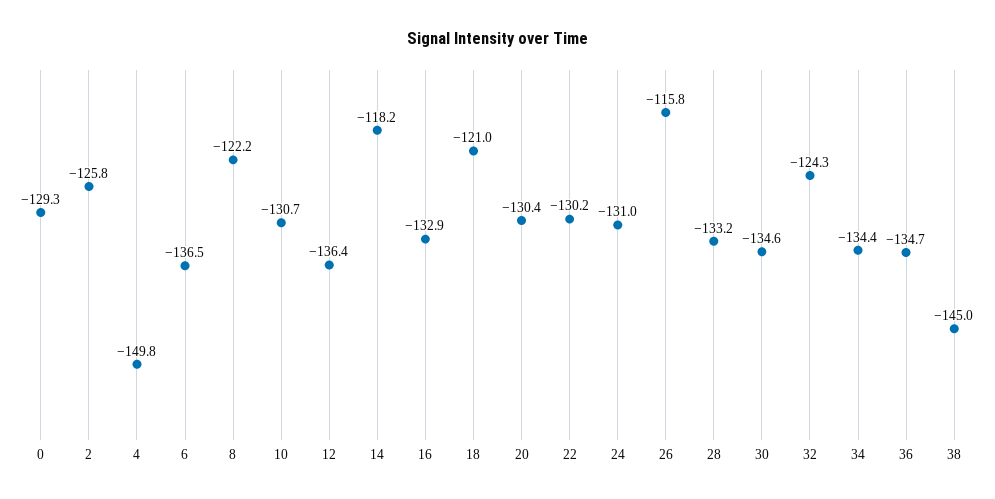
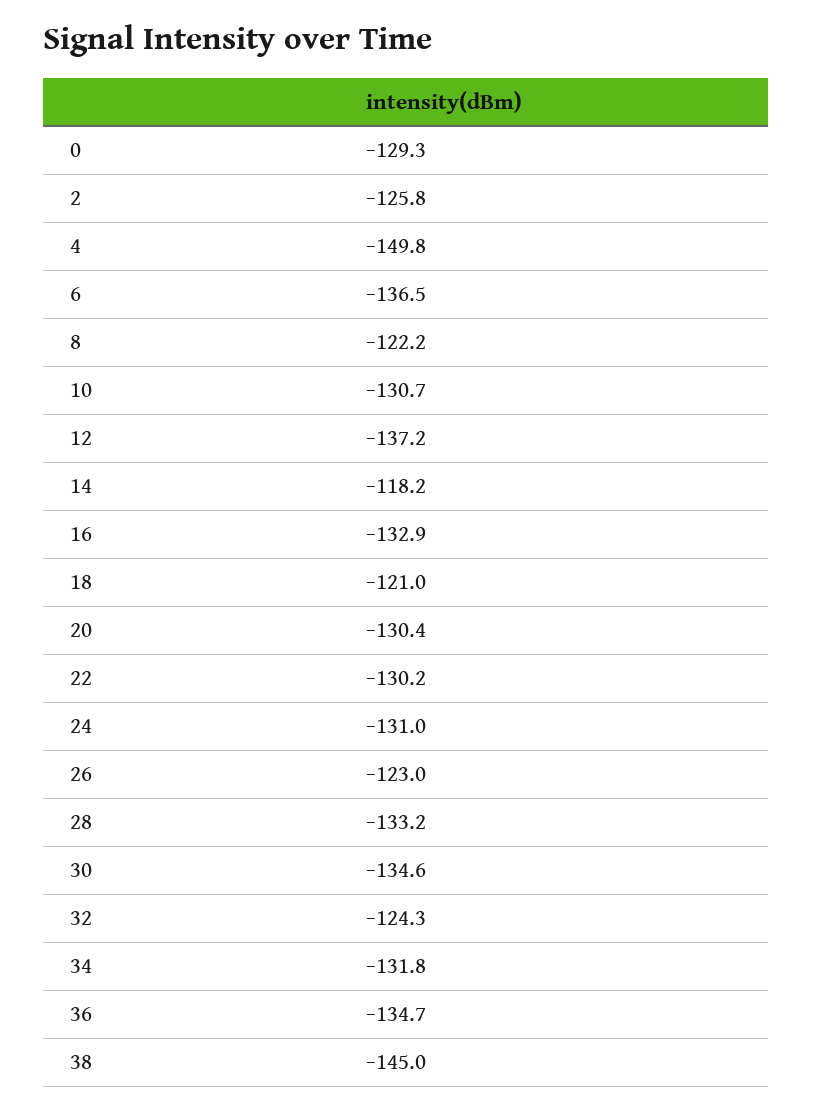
  {
    "0": -129.3,
    "2": -125.8,
    "4": -149.8,
    "6": -136.5,
    "8": -122.2,
    "10": -130.7,
-   "12": -136.4,
+   "12": -137.2,
    "14": -118.2,
    "16": -132.9,
    "18": -121,
    "20": -130.4,
    "22": -130.2,
    "24": -131,
-   "26": -115.8,
+   "26": -123,
    "28": -133.2,
    "30": -134.6,
    "32": -124.3,
-   "34": -134.4,
+   "34": -131.8,
    "36": -134.7,
    "38": -145
  }

